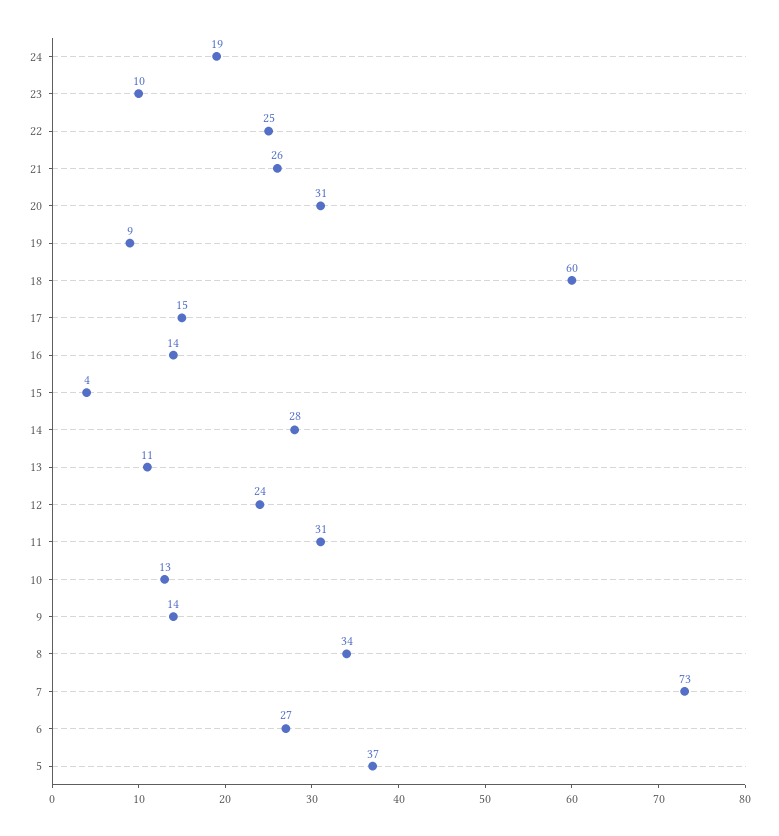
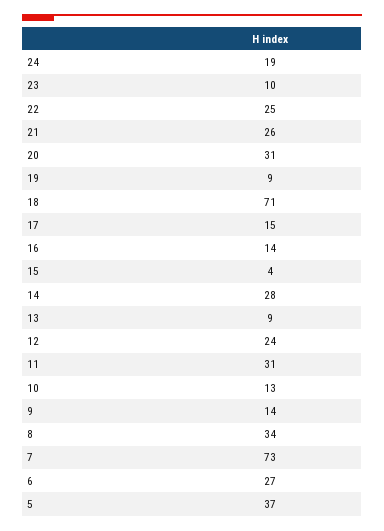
  {
    "24": 19,
    "23": 10,
    "22": 25,
    "21": 26,
    "20": 31,
    "19": 9,
-   "18": 60,
+   "18": 71,
    "17": 15,
    "16": 14,
    "15": 4,
    "14": 28,
-   "13": 11,
+   "13": 9,
    "12": 24,
    "11": 31,
    "10": 13,
    "9": 14,
    "8": 34,
    "7": 73,
    "6": 27,
    "5": 37
  }

